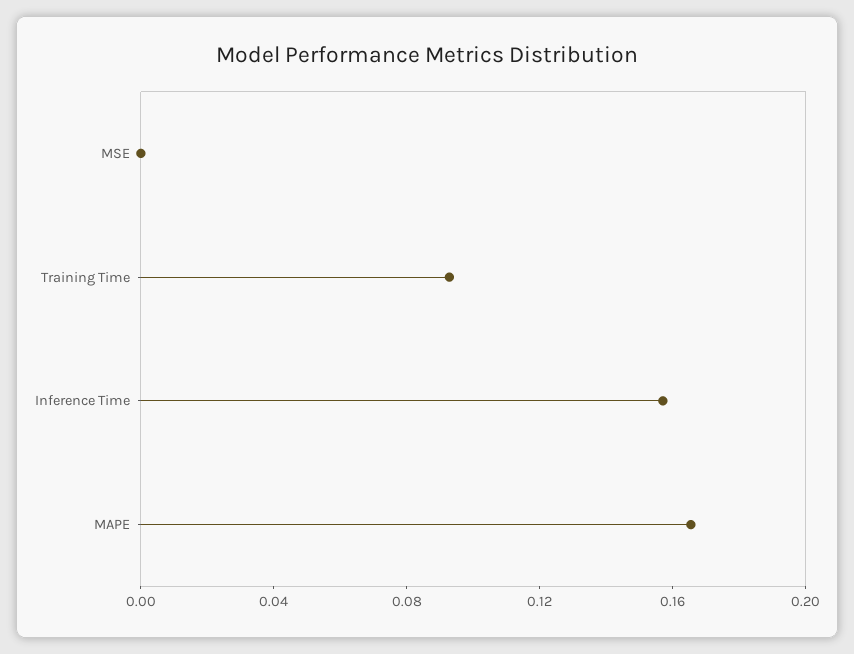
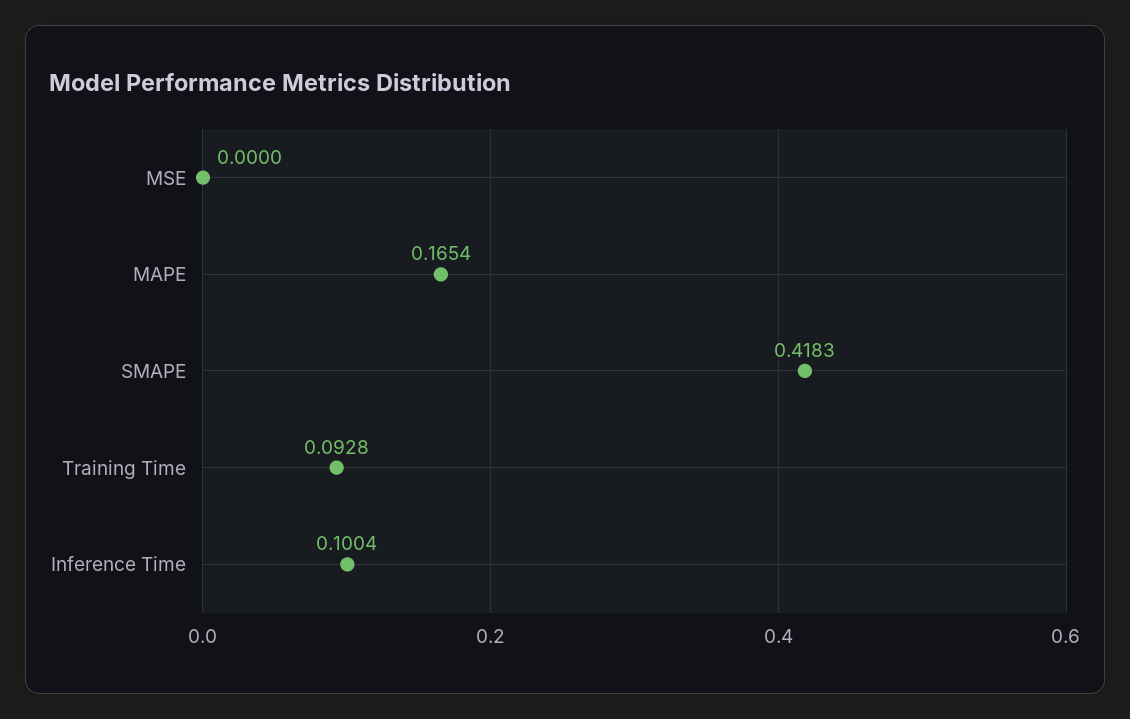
  {
    "MSE": 0,
    "Training Time": 0.0928,
-   "Inference Time": 0.16,
+   "Inference Time": 0.1004,
-   "MAPE": 0.1654
+   "MAPE": 0.1654,
+   "SMAPE": 0.4183
  }

